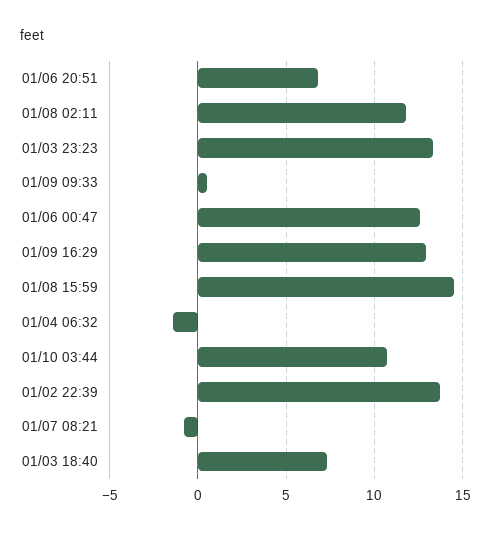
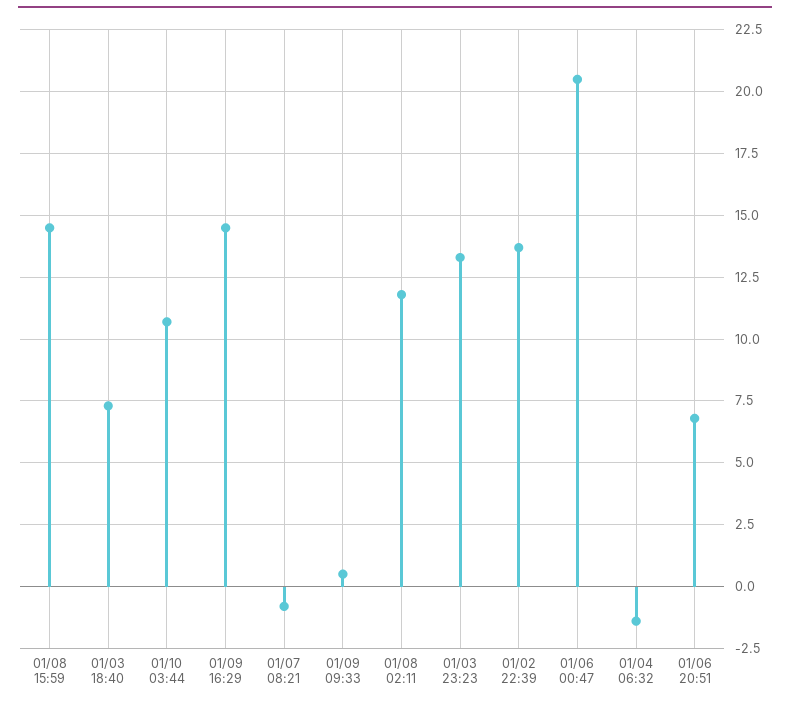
  {
    "01/06 20:51": 7,
    "01/08 02:11": 12,
    "01/03 23:23": 13.5,
    "01/09 09:33": 0.5,
-   "01/06 00:47": 12.5,
+   "01/06 00:47": 20.5,
-   "01/09 16:29": 13,
+   "01/09 16:29": 14.5,
    "01/08 15:59": 14.5,
    "01/04 06:32": -1.5,
    "01/10 03:44": 10.5,
    "01/02 22:39": 13.5,
    "01/07 08:21": -1,
    "01/03 18:40": 7.5
  }

